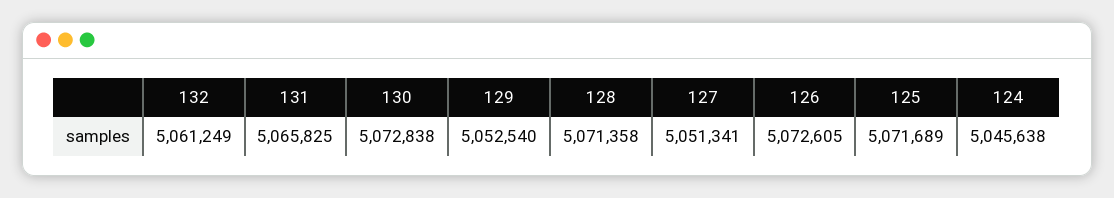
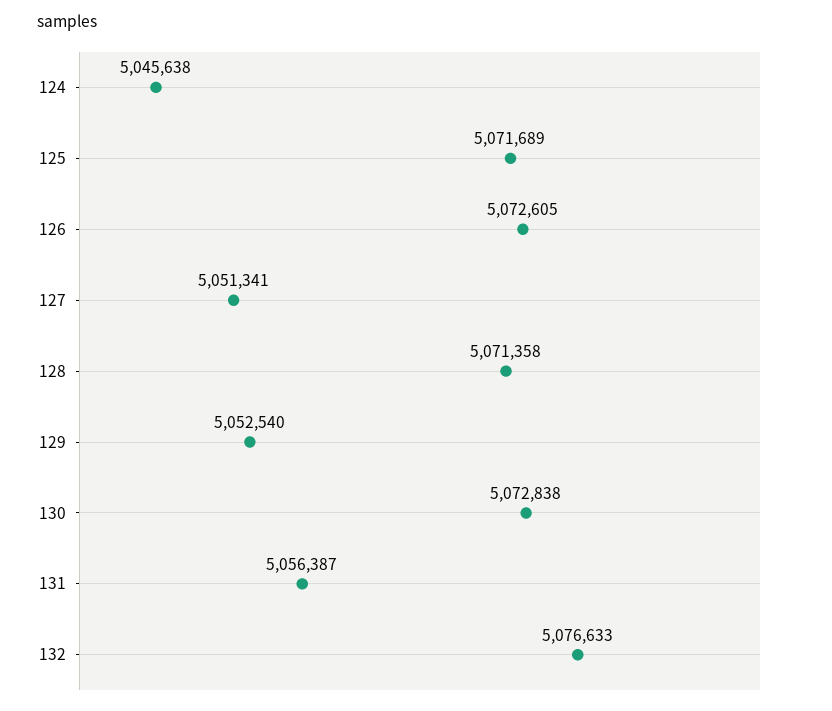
  {
-   "132": 5061249,
+   "132": 5076633,
-   "131": 5065825,
+   "131": 5056387,
    "130": 5072838,
    "129": 5052540,
    "128": 5071358,
    "127": 5051341,
    "126": 5072605,
    "125": 5071689,
    "124": 5045638
  }

